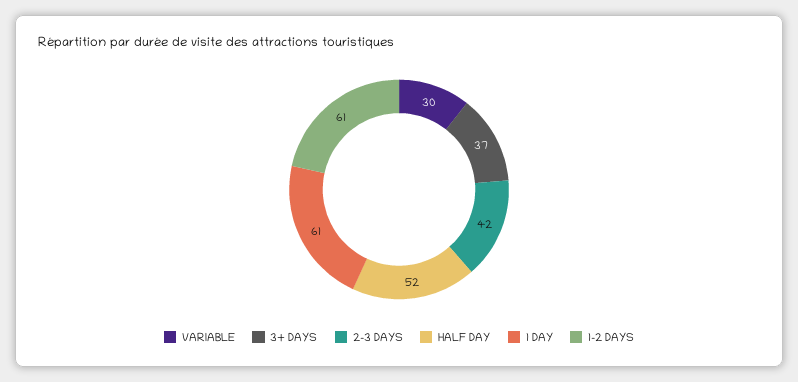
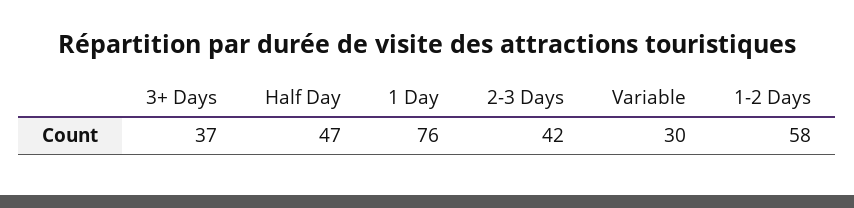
  {
    "VARIABLE": 30,
    "3+ DAYS": 37,
    "2-3 DAYS": 42,
-   "HALF DAY": 52,
+   "HALF DAY": 47,
-   "1 DAY": 61,
+   "1 DAY": 76,
-   "1-2 DAYS": 61
+   "1-2 DAYS": 58
  }

